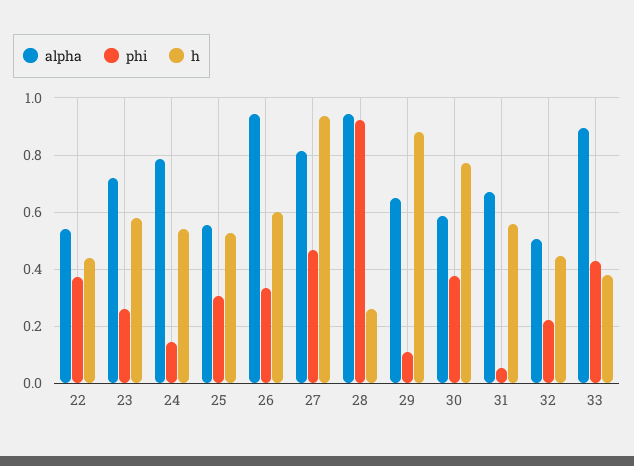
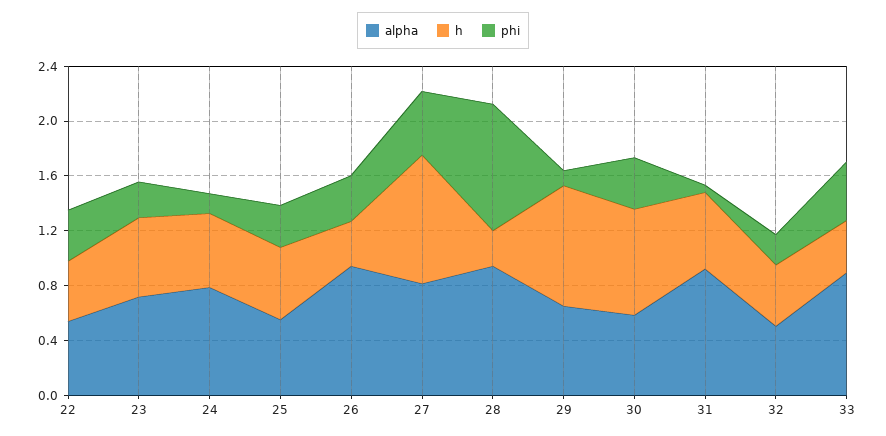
  {
    "alpha": {
      "22": 0.55,
      "23": 0.725,
      "24": 0.775,
      "25": 0.55,
      "26": 0.95,
      "27": 0.825,
      "28": 0.95,
      "29": 0.65,
      "30": 0.575,
-     "31": 0.675,
+     "31": 0.9,
      "32": 0.5,
      "33": 0.9
    },
    "phi": {
      "22": 0.375,
      "23": 0.25,
      "24": 0.15,
      "25": 0.3,
      "26": 0.325,
      "27": 0.475,
      "28": 0.925,
      "29": 0.1,
      "30": 0.375,
      "31": 0.05,
      "32": 0.225,
      "33": 0.425
    },
    "h": {
      "22": 0.45,
      "23": 0.575,
      "24": 0.55,
      "25": 0.525,
-     "26": 0.6,
+     "26": 0.3,
      "27": 0.925,
      "28": 0.25,
      "29": 0.875,
      "30": 0.775,
      "31": 0.55,
      "32": 0.45,
      "33": 0.375
    }
  }

